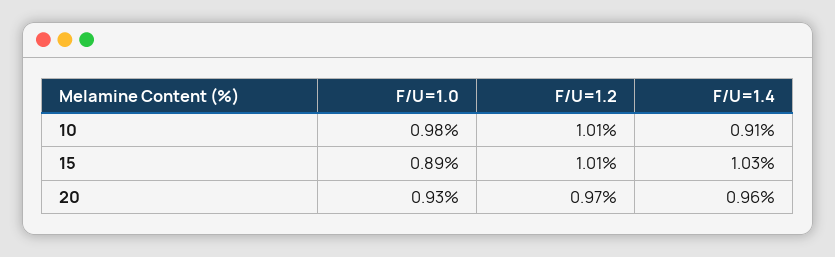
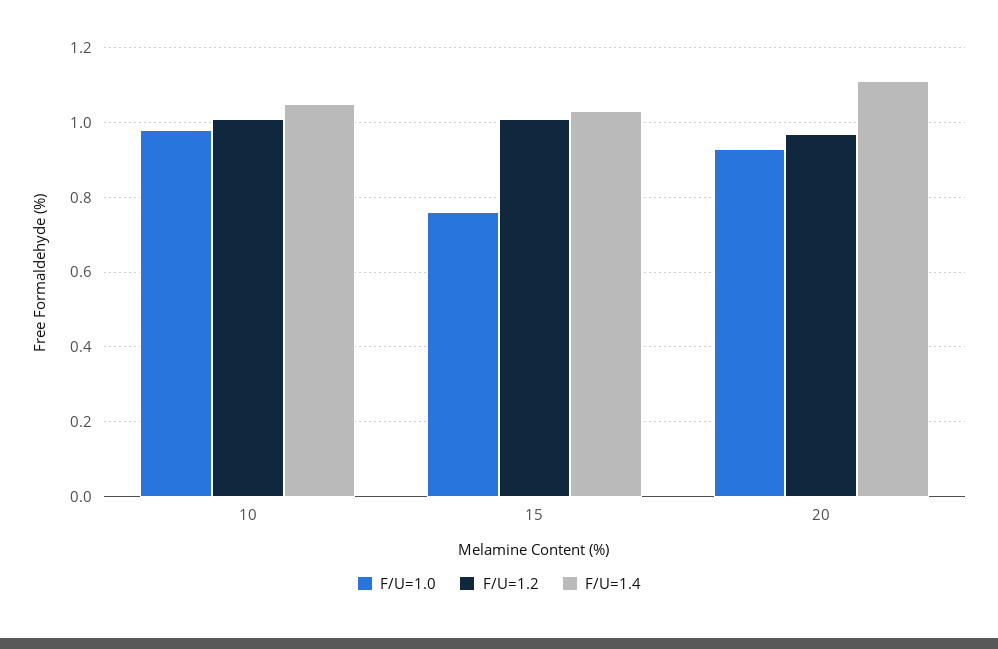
  {
    "F/U=1.0": {
      "10": 0.98,
-     "15": 0.89,
+     "15": 0.75,
      "20": 0.93
    },
    "F/U=1.2": {
      "10": 1.01,
      "15": 1.01,
      "20": 0.97
    },
    "F/U=1.4": {
-     "10": 0.91,
+     "10": 1.05,
      "15": 1.03,
-     "20": 0.96
+     "20": 1.1
    }
  }

